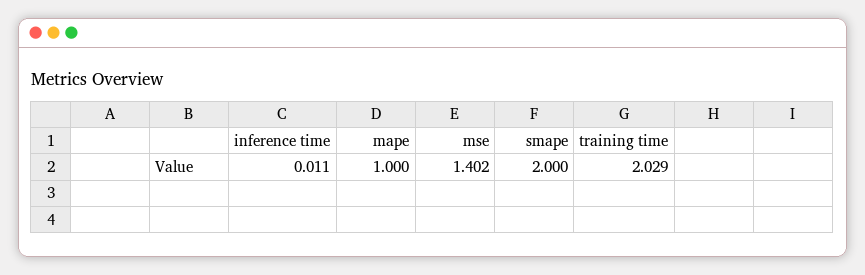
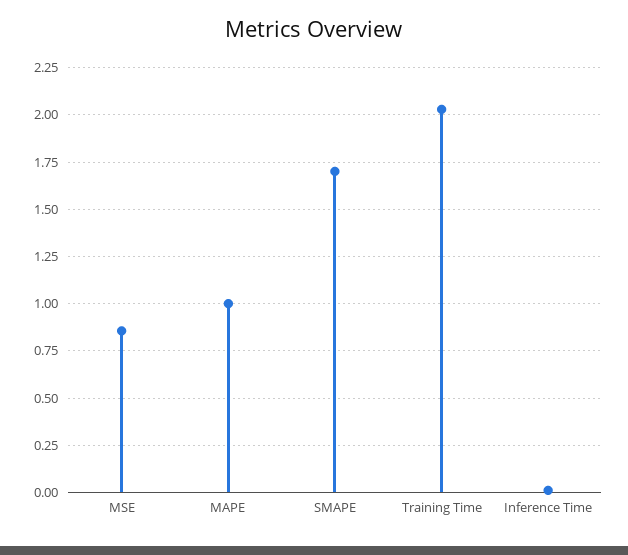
  {
    "inference time": 0.011,
    "mape": 1,
-   "mse": 1.402,
+   "mse": 0.85,
-   "smape": 2,
+   "smape": 1.7,
    "training time": 2.029
  }

